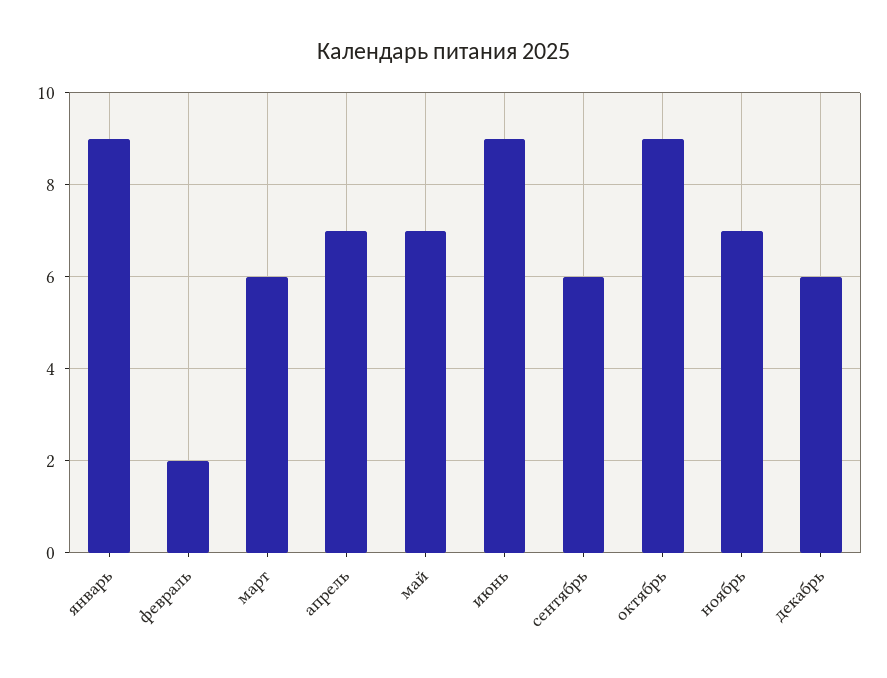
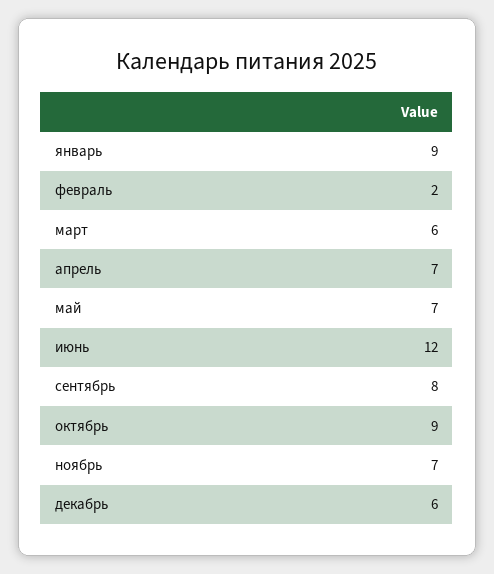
  {
    "январь": 9,
    "февраль": 2,
    "март": 6,
    "апрель": 7,
    "май": 7,
-   "июнь": 9,
+   "июнь": 12,
-   "сентябрь": 6,
+   "сентябрь": 8,
    "октябрь": 9,
    "ноябрь": 7,
    "декабрь": 6
  }

